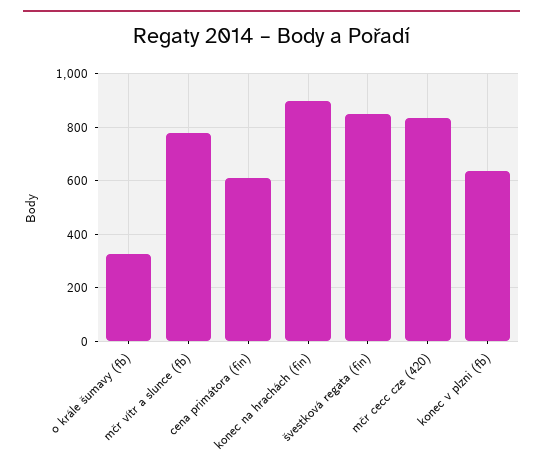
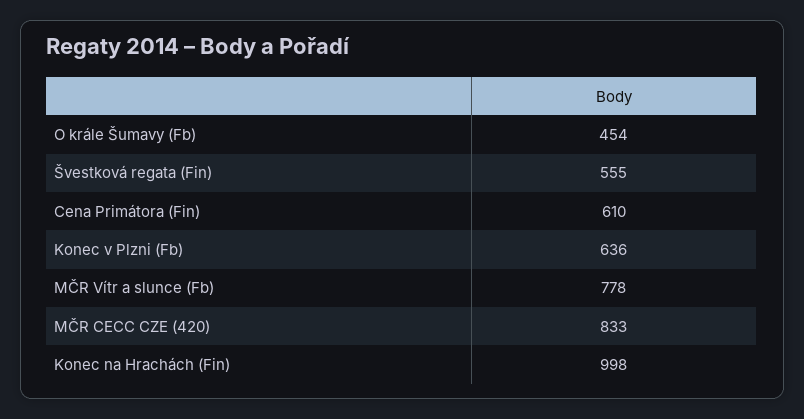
  {
-   "o krále šumavy (fb)": 325,
+   "o krále šumavy (fb)": 454,
    "mčr vítr a slunce (fb)": 778,
    "cena primátora (fin)": 610,
-   "konec na hrachách (fin)": 900,
+   "konec na hrachách (fin)": 998,
-   "švestková regata (fin)": 850,
+   "švestková regata (fin)": 555,
    "mčr cecc cze (420)": 833,
    "konec v plzni (fb)": 636
  }

